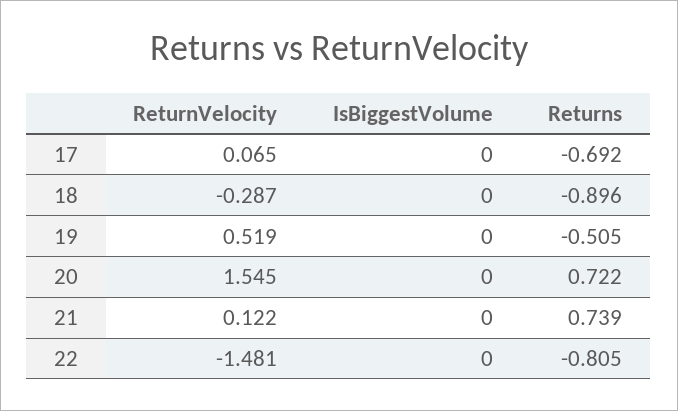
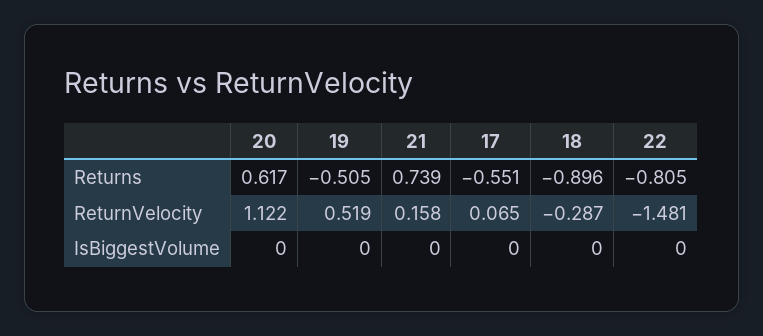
  {
    "ReturnVelocity": {
      "17": 0.065,
      "18": -0.287,
      "19": 0.519,
-     "20": 1.545,
+     "20": 1.122,
-     "21": 0.122,
+     "21": 0.158,
      "22": -1.481
    },
    "IsBiggestVolume": {
      "17": 0,
      "18": 0,
      "19": 0,
      "20": 0,
      "21": 0,
      "22": 0
    },
    "Returns": {
-     "17": -0.692,
+     "17": -0.551,
      "18": -0.896,
      "19": -0.505,
-     "20": 0.722,
+     "20": 0.617,
      "21": 0.739,
      "22": -0.805
    }
  }

